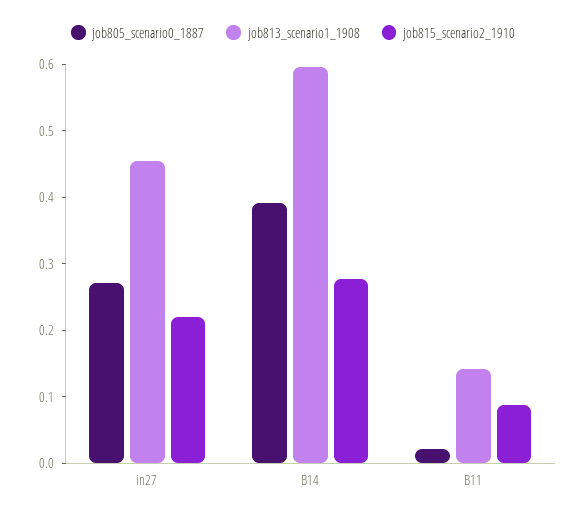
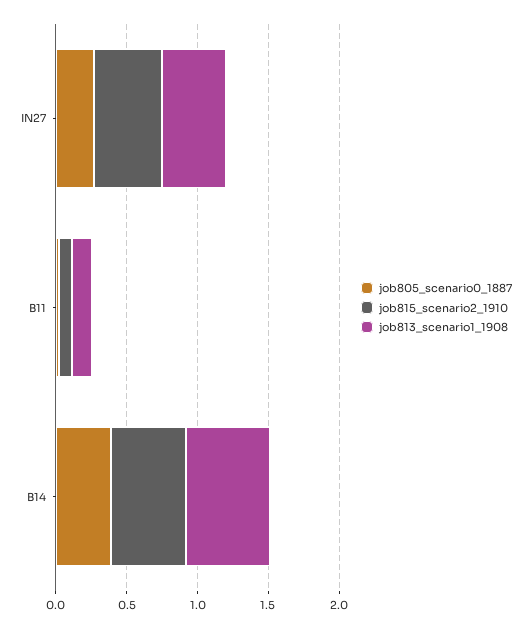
  {
    "job805_scenario0_1887": {
      "in27": 0.28,
      "B14": 0.4,
      "B11": 0.02
    },
    "job813_scenario1_1908": {
      "in27": 0.46,
      "B14": 0.6,
      "B11": 0.14
    },
    "job815_scenario2_1910": {
-     "in27": 0.22,
+     "in27": 0.5,
-     "B14": 0.28,
+     "B14": 0.5,
      "B11": 0.08
    }
  }

